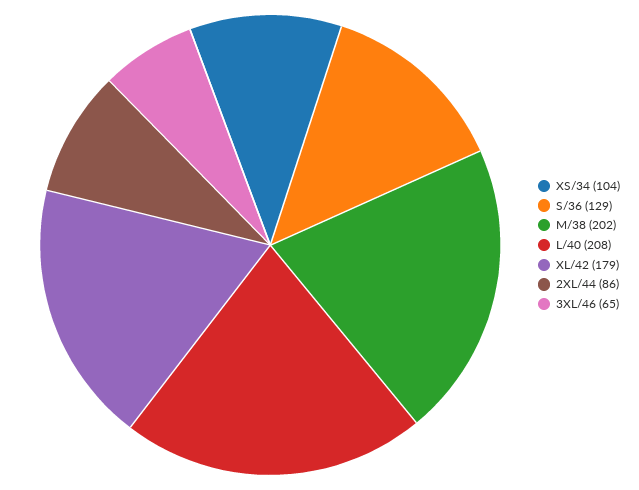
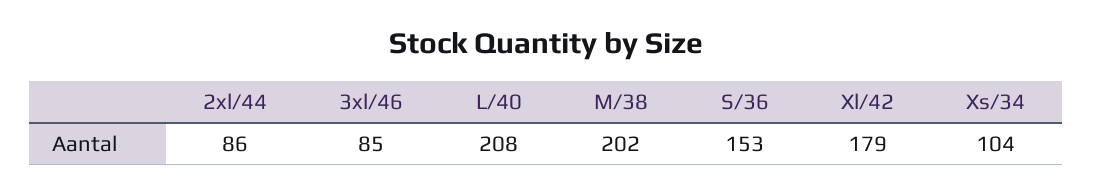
  {
    "XS/34": 104,
-   "S/36": 129,
+   "S/36": 153,
    "M/38": 202,
    "L/40": 208,
    "XL/42": 179,
    "2XL/44": 86,
-   "3XL/46": 65
+   "3XL/46": 85
  }

